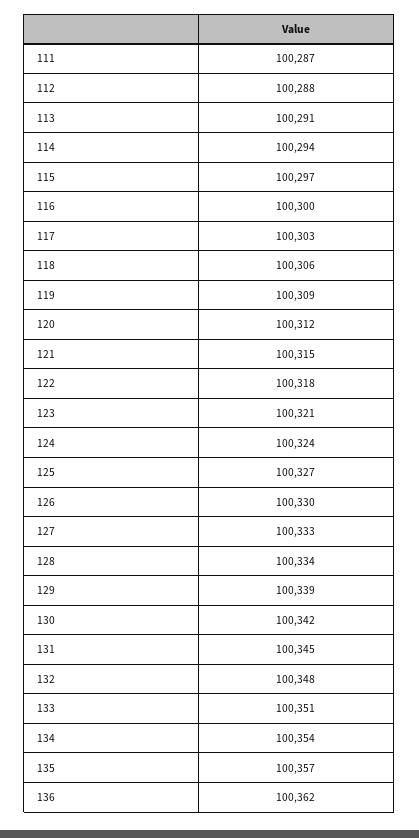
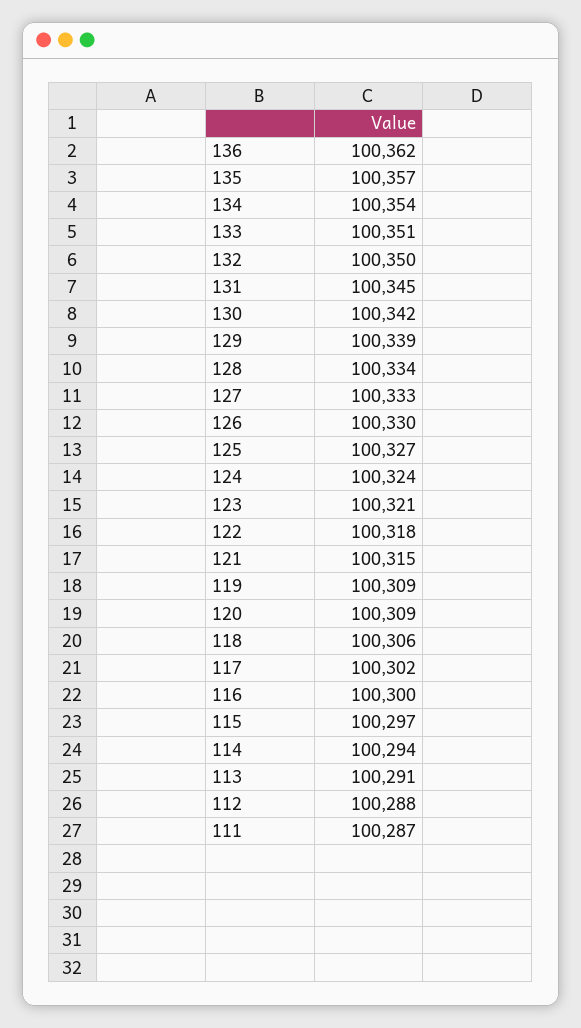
  {
    "111": 100287,
    "112": 100288,
    "113": 100291,
    "114": 100294,
    "115": 100297,
    "116": 100300,
-   "117": 100303,
+   "117": 100302,
    "118": 100306,
    "119": 100309,
-   "120": 100312,
+   "120": 100309,
    "121": 100315,
    "122": 100318,
    "123": 100321,
    "124": 100324,
    "125": 100327,
    "126": 100330,
    "127": 100333,
    "128": 100334,
    "129": 100339,
    "130": 100342,
    "131": 100345,
-   "132": 100348,
+   "132": 100350,
    "133": 100351,
    "134": 100354,
    "135": 100357,
    "136": 100362
  }

